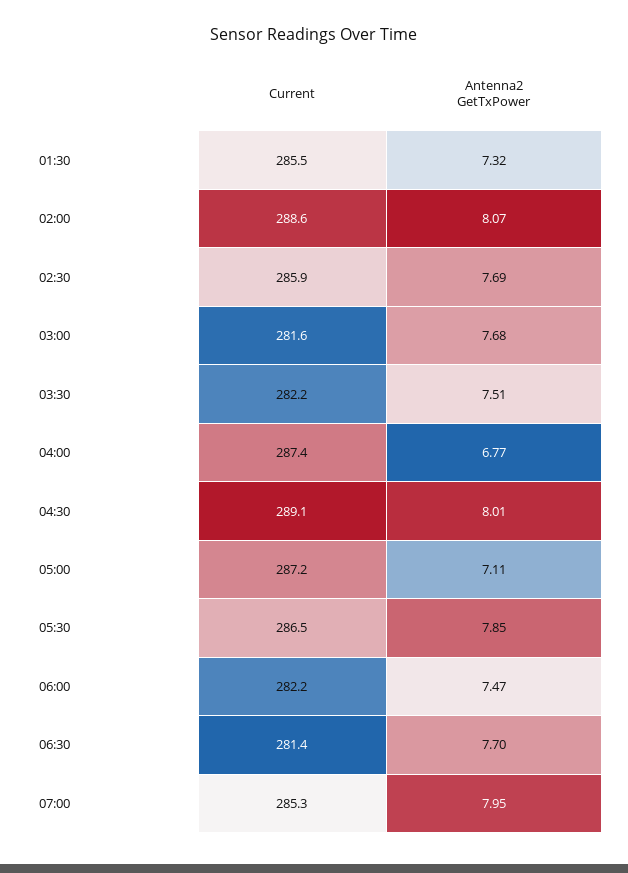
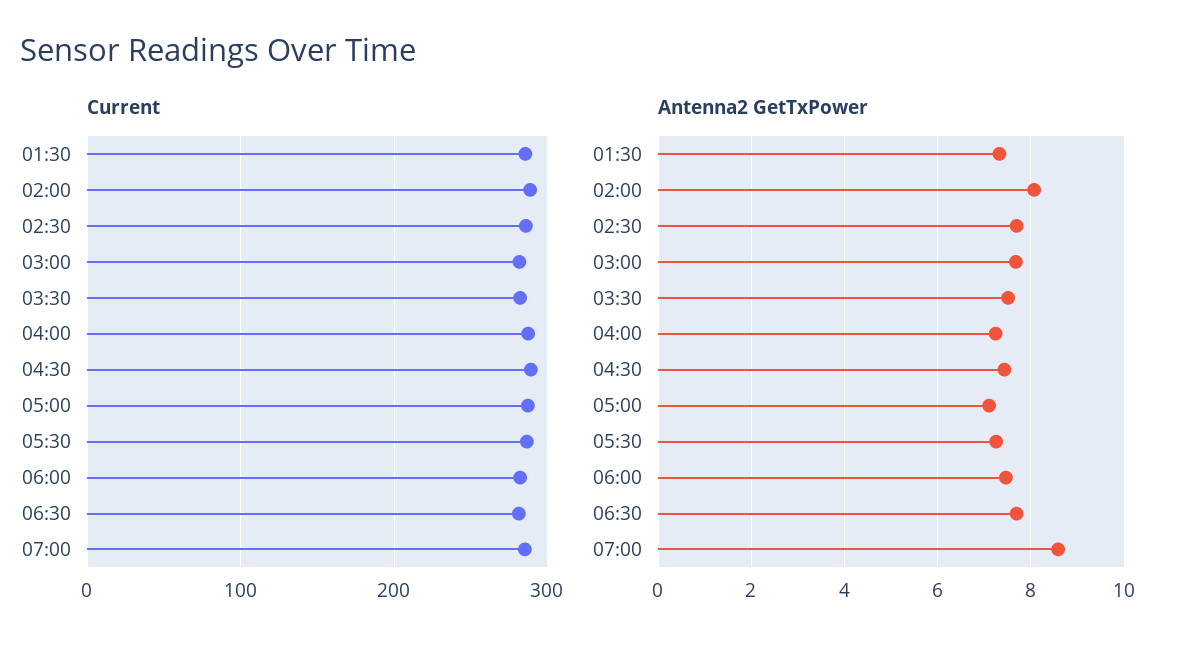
  {
    "Current": {
      "01:30": 285.5,
      "02:00": 288.6,
      "02:30": 285.9,
      "03:00": 281.6,
      "03:30": 282.2,
      "04:00": 287.4,
      "04:30": 289.1,
      "05:00": 287.2,
      "05:30": 286.5,
      "06:00": 282.2,
      "06:30": 281.4,
      "07:00": 285.3
    },
    "Antenna2 GetTxPower": {
      "01:30": 7.32,
      "02:00": 8.07,
      "02:30": 7.69,
      "03:00": 7.68,
      "03:30": 7.51,
-     "04:00": 6.77,
+     "04:00": 7.2,
-     "04:30": 8.01,
+     "04:30": 7.4,
      "05:00": 7.11,
-     "05:30": 7.85,
+     "05:30": 7.2,
      "06:00": 7.47,
      "06:30": 7.7,
-     "07:00": 7.95
+     "07:00": 8.6
    }
  }

